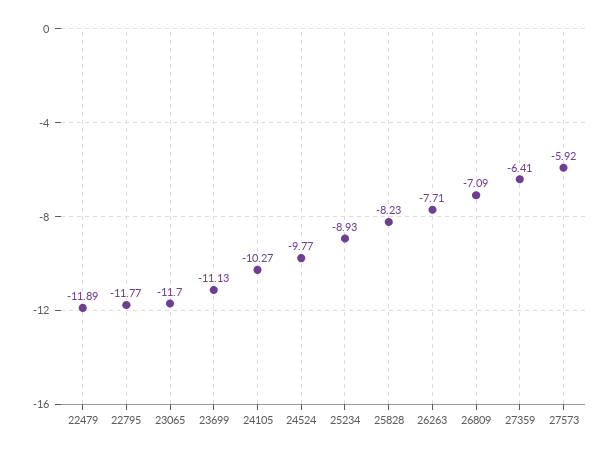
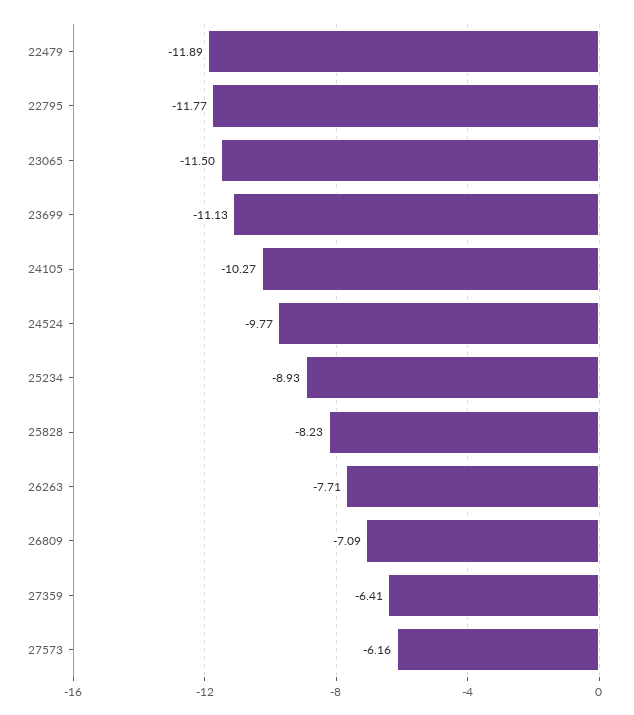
  {
    "22479": -11.89,
    "22795": -11.77,
-   "23065": -11.7,
+   "23065": -11.5,
    "23699": -11.13,
    "24105": -10.27,
    "24524": -9.77,
    "25234": -8.93,
    "25828": -8.23,
    "26263": -7.71,
    "26809": -7.09,
    "27359": -6.41,
-   "27573": -5.92
+   "27573": -6.16
  }

